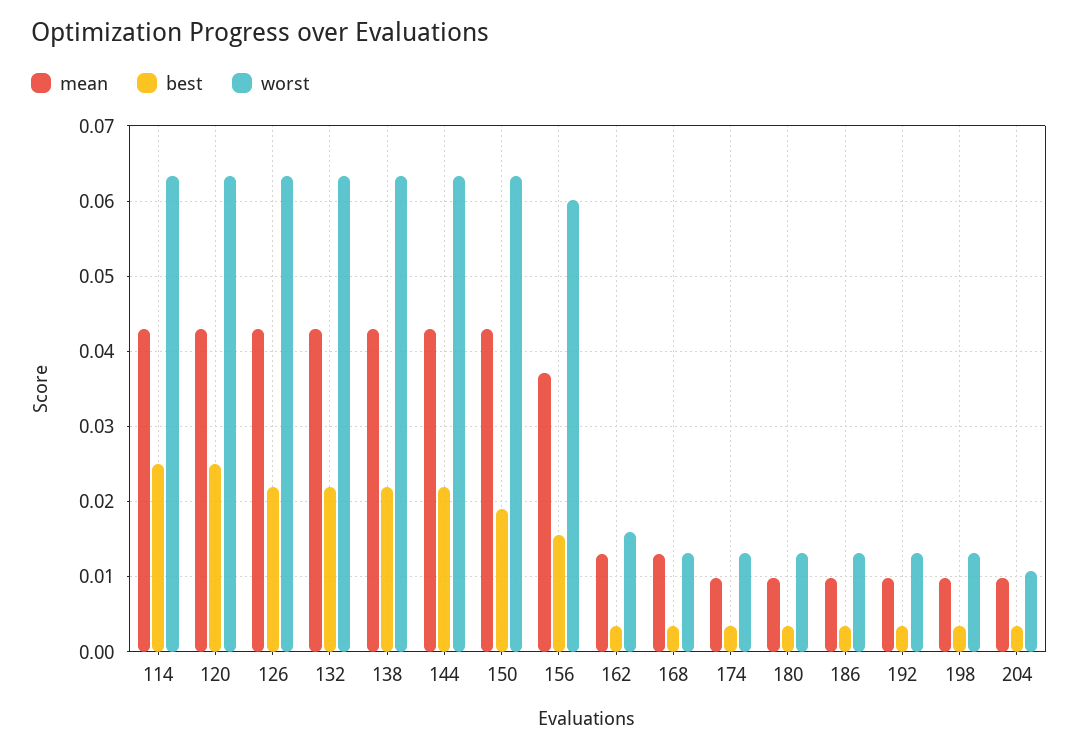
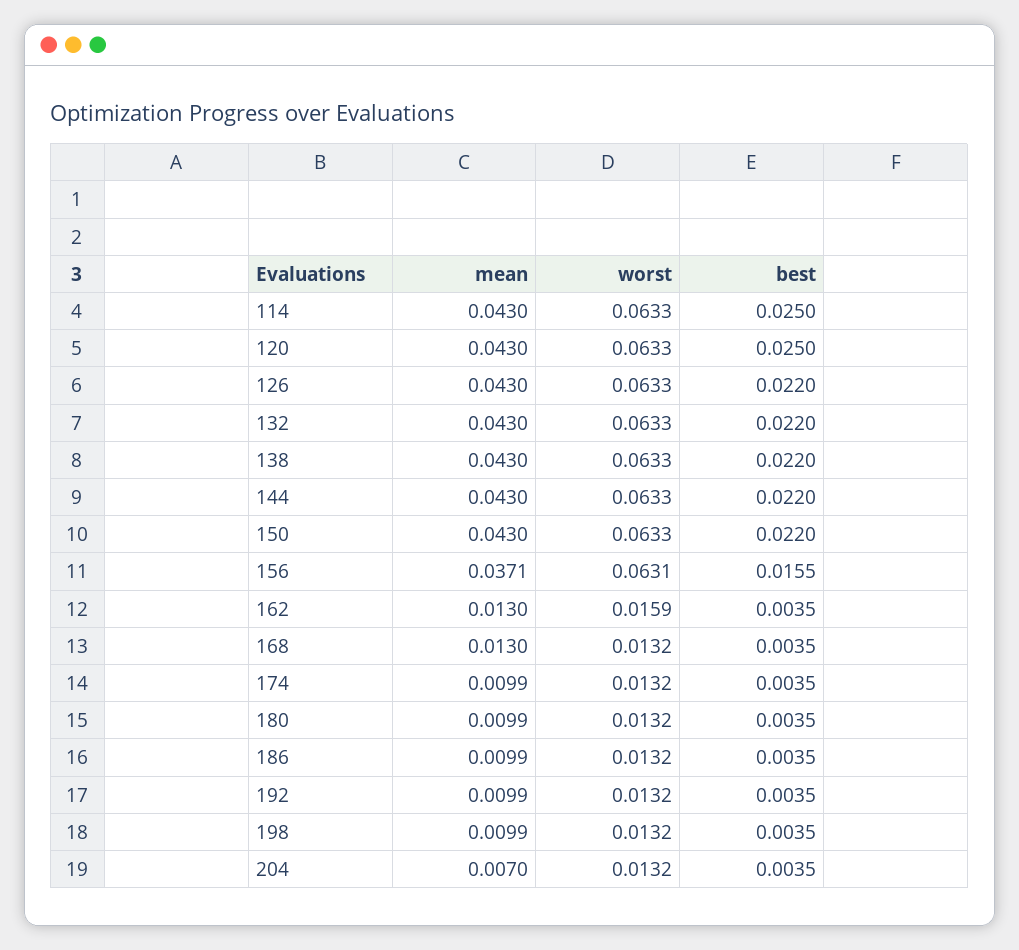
  {
    "mean": {
      "114": 0.043,
      "120": 0.043,
      "126": 0.043,
      "132": 0.043,
      "138": 0.043,
      "144": 0.043,
      "150": 0.043,
      "156": 0.0371,
      "162": 0.013,
      "168": 0.013,
      "174": 0.0099,
      "180": 0.0099,
      "186": 0.0099,
      "192": 0.0099,
      "198": 0.0099,
-     "204": 0.01
+     "204": 0.007
    },
    "best": {
      "114": 0.025,
      "120": 0.025,
      "126": 0.022,
      "132": 0.022,
      "138": 0.022,
      "144": 0.022,
-     "150": 0.019,
+     "150": 0.022,
      "156": 0.0155,
      "162": 0.0035,
      "168": 0.0035,
      "174": 0.0035,
      "180": 0.0035,
      "186": 0.0035,
      "192": 0.0035,
      "198": 0.0035,
      "204": 0.0035
    },
    "worst": {
      "114": 0.0633,
      "120": 0.0633,
      "126": 0.0633,
      "132": 0.0633,
      "138": 0.0633,
      "144": 0.0633,
      "150": 0.0633,
-     "156": 0.06,
+     "156": 0.0631,
      "162": 0.0159,
      "168": 0.0132,
      "174": 0.0132,
      "180": 0.0132,
      "186": 0.0132,
      "192": 0.0132,
      "198": 0.0132,
-     "204": 0.011
+     "204": 0.0132
    }
  }

